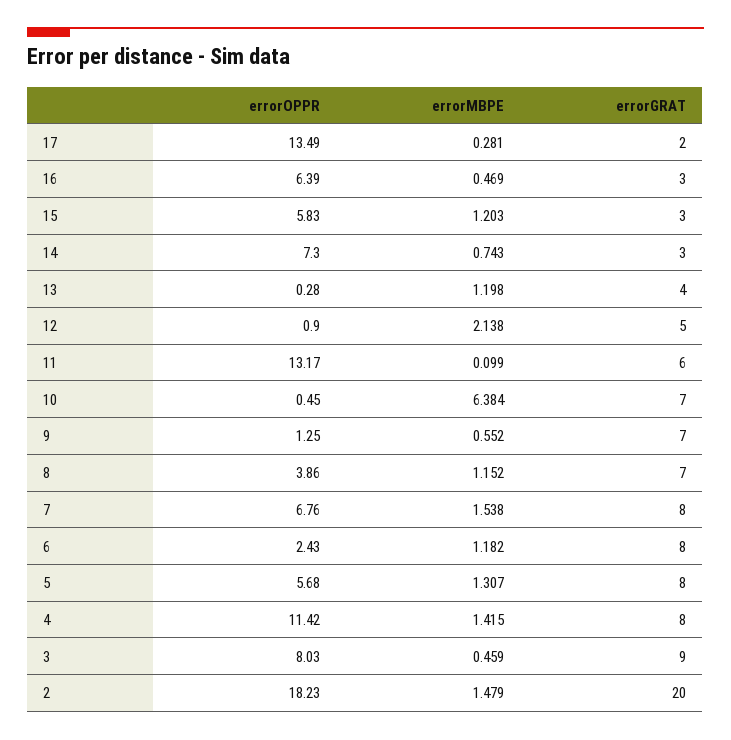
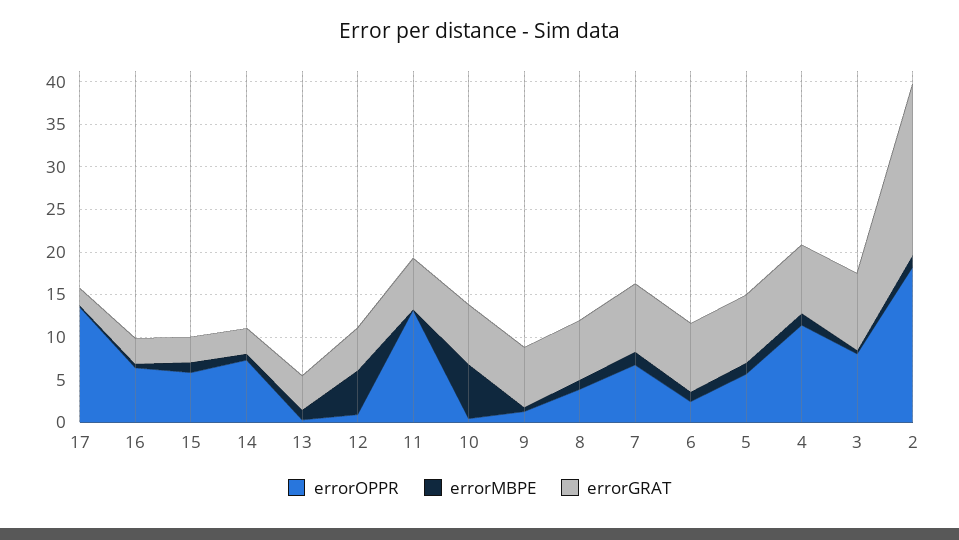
  {
    "errorOPPR": {
      "17": 13.49,
      "16": 6.39,
      "15": 5.83,
      "14": 7.3,
      "13": 0.28,
      "12": 0.9,
      "11": 13.17,
      "10": 0.45,
      "9": 1.25,
      "8": 3.86,
      "7": 6.76,
      "6": 2.43,
      "5": 5.68,
      "4": 11.42,
      "3": 8.03,
      "2": 18.23
    },
    "errorMBPE": {
      "17": 0.281,
      "16": 0.469,
      "15": 1.203,
      "14": 0.743,
      "13": 1.198,
-     "12": 2.138,
+     "12": 5,
      "11": 0.099,
      "10": 6.384,
      "9": 0.552,
      "8": 1.152,
      "7": 1.538,
      "6": 1.182,
      "5": 1.307,
      "4": 1.415,
      "3": 0.459,
      "2": 1.479
    },
    "errorGRAT": {
      "17": 2,
      "16": 3,
      "15": 3,
      "14": 3,
      "13": 4,
      "12": 5,
      "11": 6,
      "10": 7,
      "9": 7,
      "8": 7,
      "7": 8,
      "6": 8,
      "5": 8,
      "4": 8,
      "3": 9,
      "2": 20
    }
  }

